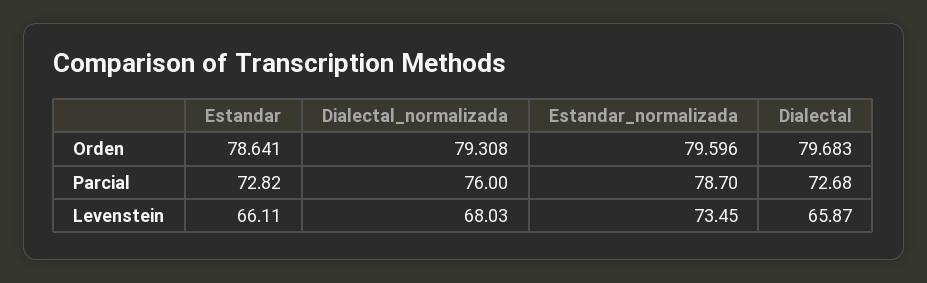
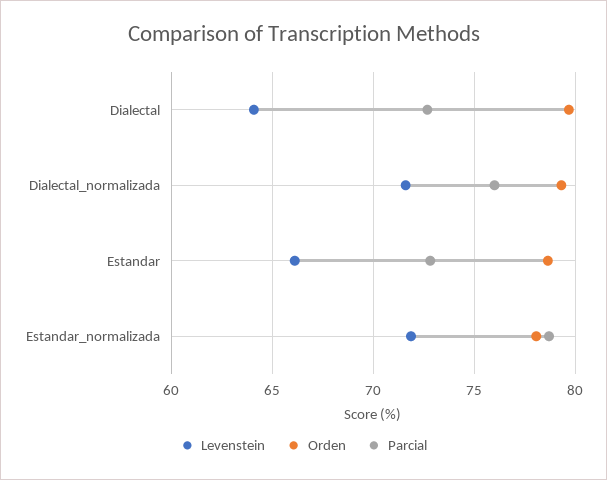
  {
    "Orden": {
      "Estandar": 78.641,
      "Dialectal_normalizada": 79.308,
-     "Estandar_normalizada": 79.596,
+     "Estandar_normalizada": 78,
      "Dialectal": 79.683
    },
    "Parcial": {
      "Estandar": 72.82,
      "Dialectal_normalizada": 76,
      "Estandar_normalizada": 78.7,
      "Dialectal": 72.68
    },
    "Levenstein": {
      "Estandar": 66.11,
-     "Dialectal_normalizada": 68.03,
+     "Dialectal_normalizada": 71.5,
-     "Estandar_normalizada": 73.45,
+     "Estandar_normalizada": 72,
-     "Dialectal": 65.87
+     "Dialectal": 64
    }
  }

